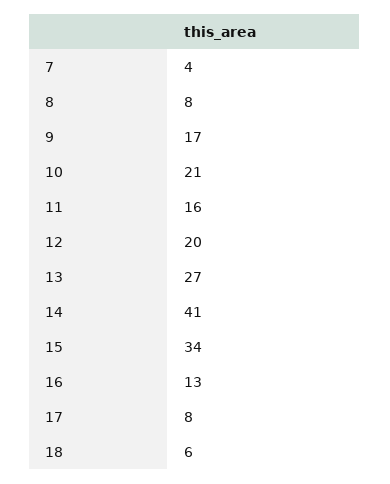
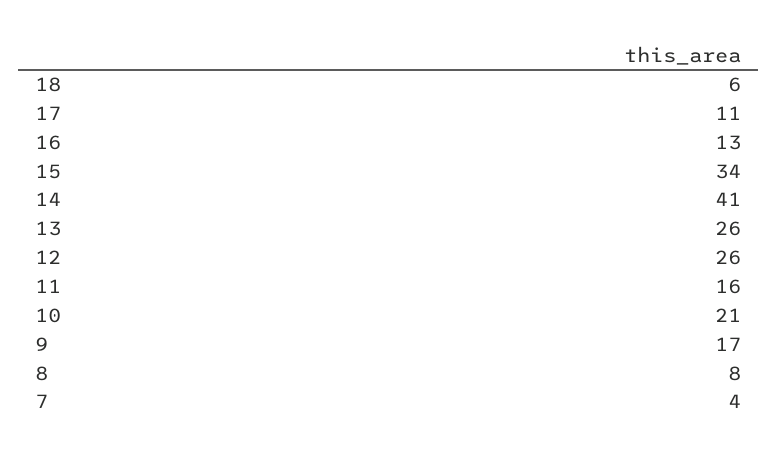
  {
    "7": 4,
    "8": 8,
    "9": 17,
    "10": 21,
    "11": 16,
-   "12": 20,
+   "12": 26,
-   "13": 27,
+   "13": 26,
    "14": 41,
    "15": 34,
    "16": 13,
-   "17": 8,
+   "17": 11,
    "18": 6
  }

